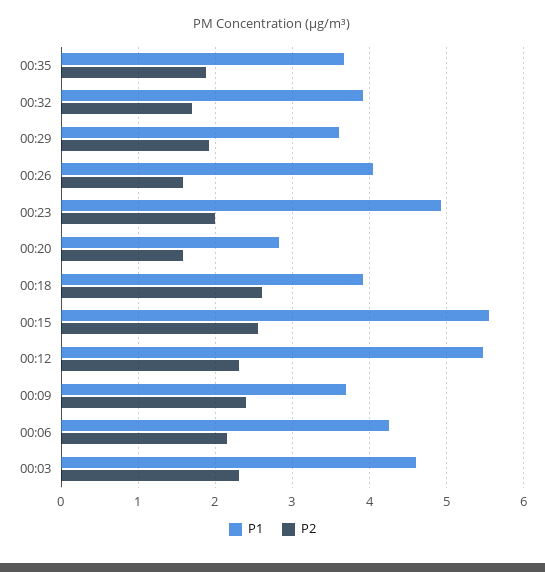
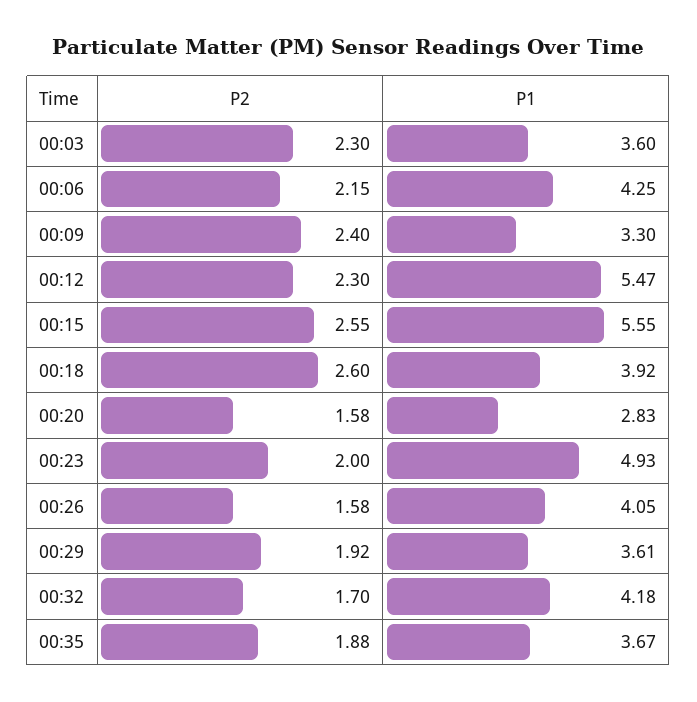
  {
    "P1": {
      "00:35": 3.67,
-     "00:32": 3.9,
+     "00:32": 4.18,
      "00:29": 3.61,
      "00:26": 4.05,
      "00:23": 4.93,
      "00:20": 2.83,
      "00:18": 3.92,
      "00:15": 5.55,
      "00:12": 5.47,
-     "00:09": 3.7,
+     "00:09": 3.3,
      "00:06": 4.25,
-     "00:03": 4.6
+     "00:03": 3.6
    },
    "P2": {
      "00:35": 1.88,
      "00:32": 1.7,
      "00:29": 1.92,
      "00:26": 1.58,
      "00:23": 2,
      "00:20": 1.58,
      "00:18": 2.6,
      "00:15": 2.55,
      "00:12": 2.3,
      "00:09": 2.4,
      "00:06": 2.15,
      "00:03": 2.3
    }
  }

